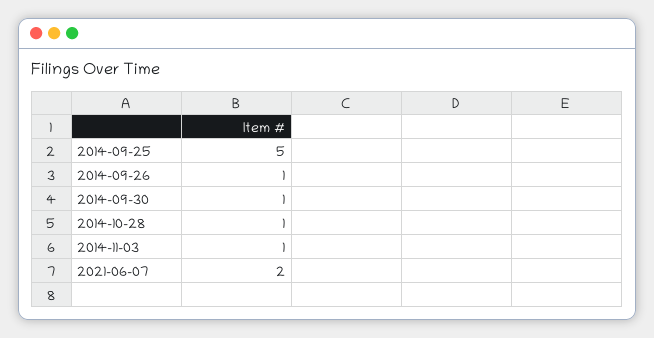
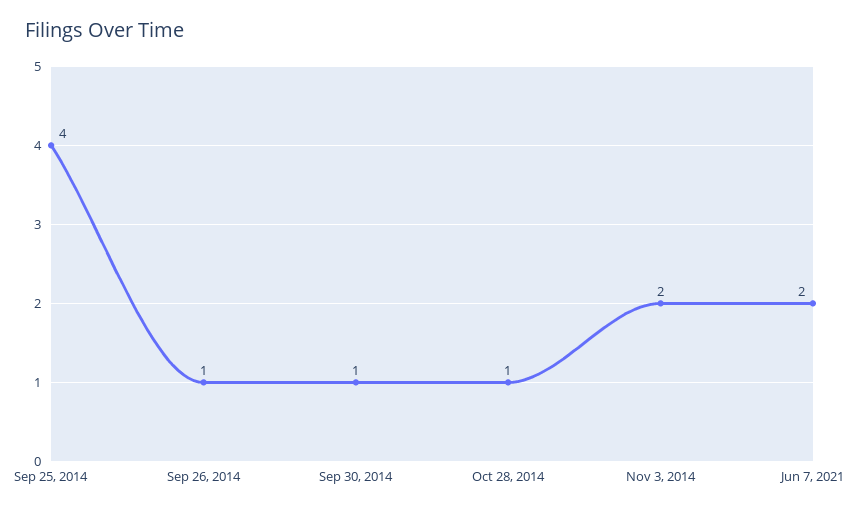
  {
-   "2014-09-25": 5,
+   "2014-09-25": 4,
    "2014-09-26": 1,
    "2014-09-30": 1,
    "2014-10-28": 1,
-   "2014-11-03": 1,
+   "2014-11-03": 2,
    "2021-06-07": 2
  }

